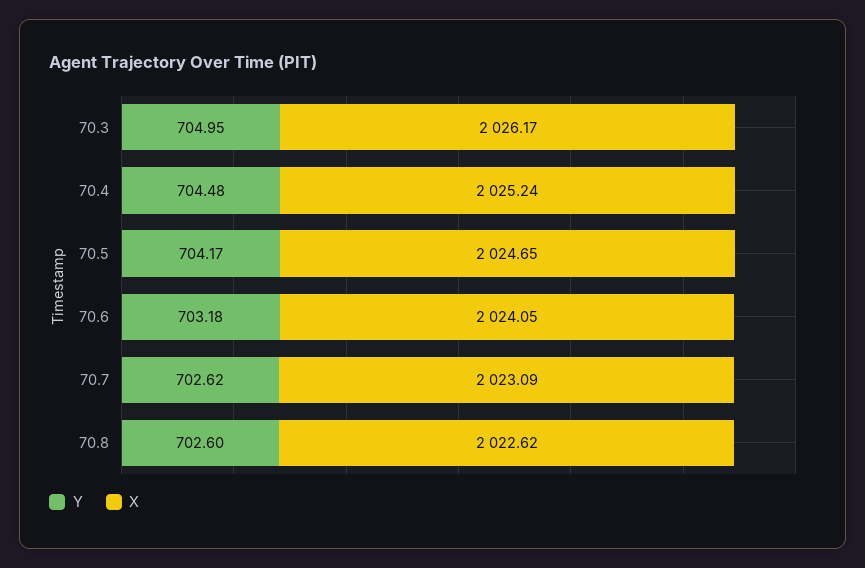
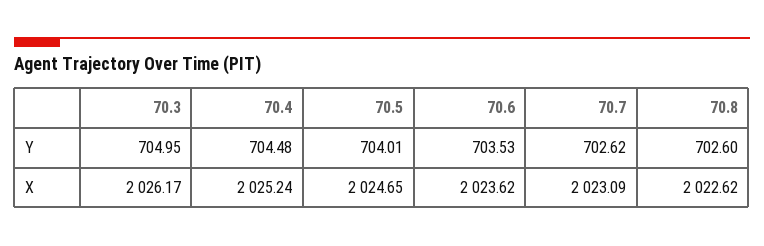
  {
    "Y": {
      "70.3": 704.95,
      "70.4": 704.48,
-     "70.5": 704.17,
+     "70.5": 704.01,
-     "70.6": 703.18,
+     "70.6": 703.53,
      "70.7": 702.62,
      "70.8": 702.6
    },
    "X": {
      "70.3": 2026.17,
      "70.4": 2025.24,
      "70.5": 2024.65,
-     "70.6": 2024.05,
+     "70.6": 2023.62,
      "70.7": 2023.09,
      "70.8": 2022.62
    }
  }

